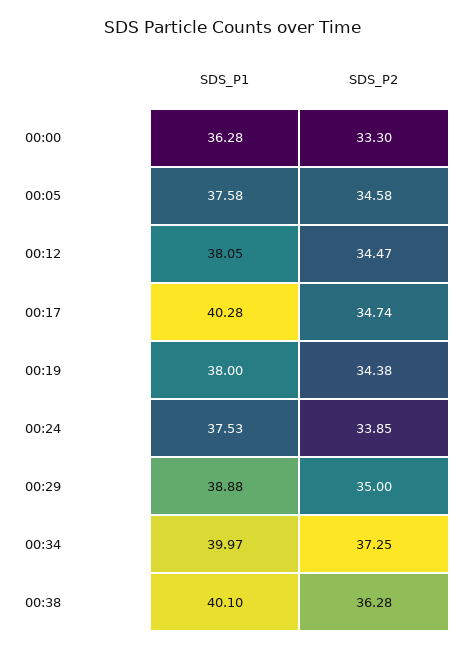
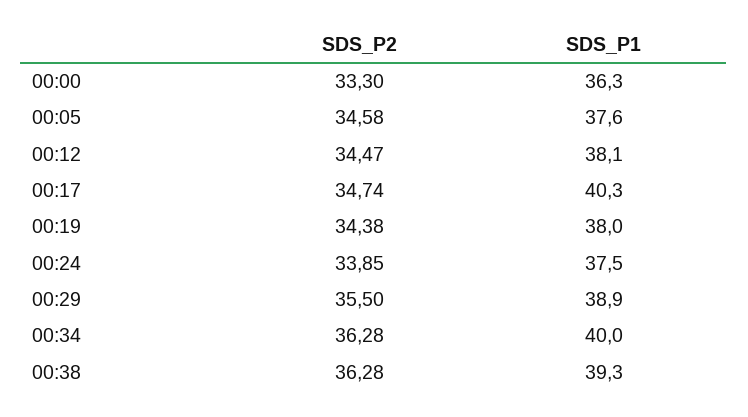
  {
    "SDS_P1": {
      "00:00": 36.28,
      "00:05": 37.58,
      "00:12": 38.05,
      "00:17": 40.28,
      "00:19": 38,
      "00:24": 37.53,
      "00:29": 38.88,
      "00:34": 39.97,
-     "00:38": 40.1
+     "00:38": 39.3
    },
    "SDS_P2": {
      "00:00": 33.3,
      "00:05": 34.58,
      "00:12": 34.47,
      "00:17": 34.74,
      "00:19": 34.38,
      "00:24": 33.85,
-     "00:29": 35,
+     "00:29": 35.5,
-     "00:34": 37.25,
+     "00:34": 36.28,
      "00:38": 36.28
    }
  }

